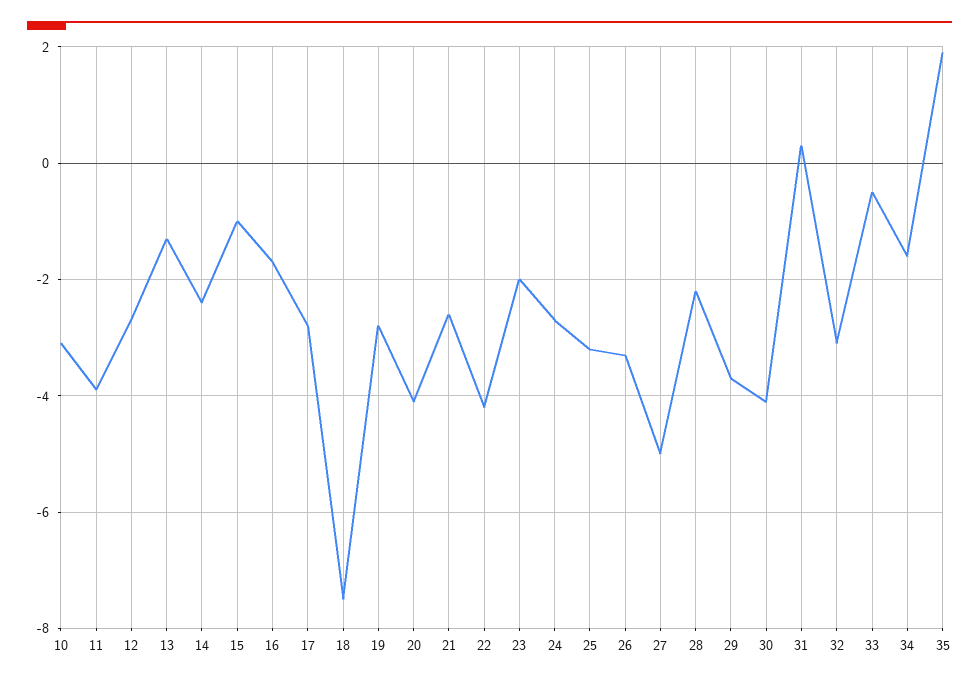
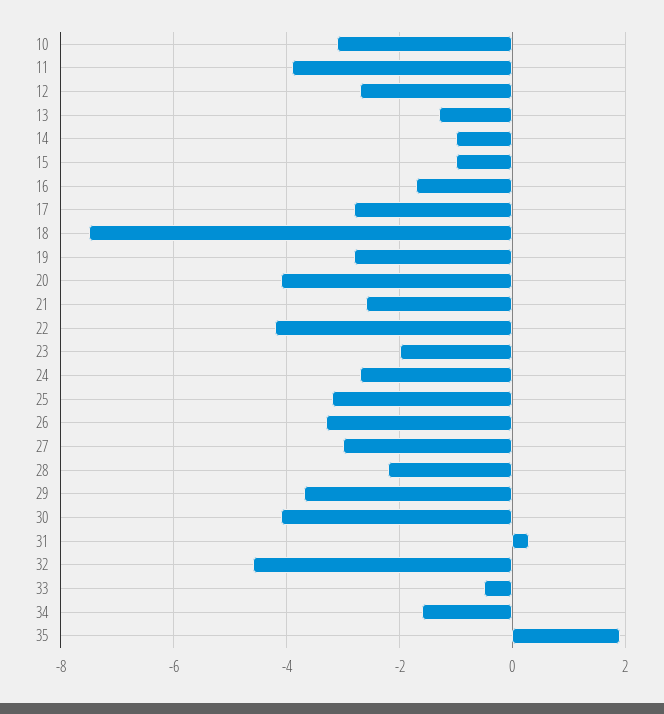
  {
    "10": -3,
    "11": -4,
    "12": -2.5,
    "13": -1.5,
-   "14": -2.5,
+   "14": -1,
    "15": -1,
    "16": -1.5,
    "17": -3,
    "18": -7.5,
    "19": -3,
    "20": -4,
    "21": -2.5,
    "22": -4,
    "23": -2,
    "24": -2.5,
    "25": -3,
    "26": -3.5,
-   "27": -5,
+   "27": -3,
    "28": -2,
    "29": -3.5,
    "30": -4,
    "31": 0.5,
-   "32": -3,
+   "32": -4.5,
    "33": -0.5,
    "34": -1.5,
    "35": 2
  }

